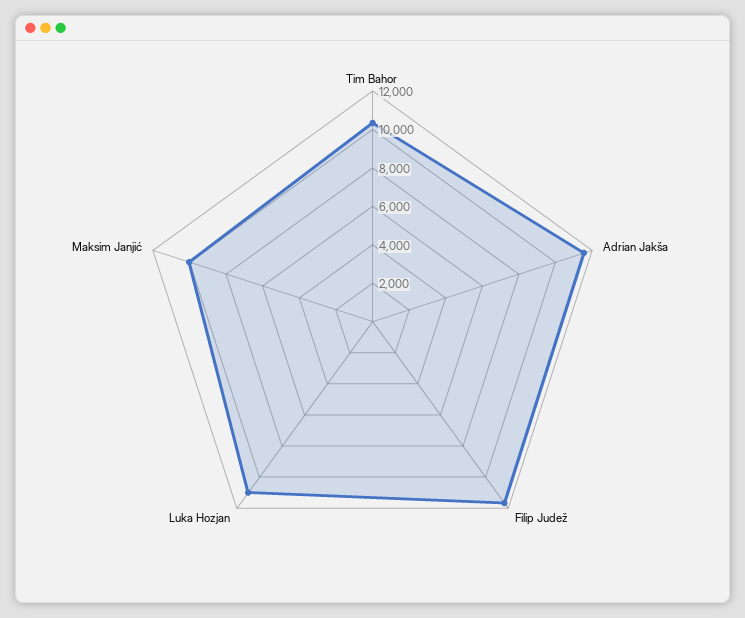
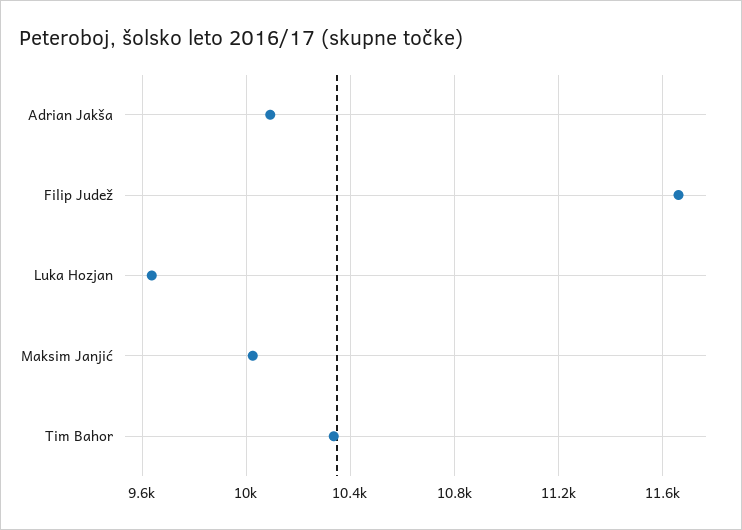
  {
    "Tim Bahor": 10350,
-   "Adrian Jakša": 11500,
+   "Adrian Jakša": 10100,
    "Filip Judež": 11650,
-   "Luka Hozjan": 11000,
+   "Luka Hozjan": 9650,
    "Maksim Janjić": 10000
  }

